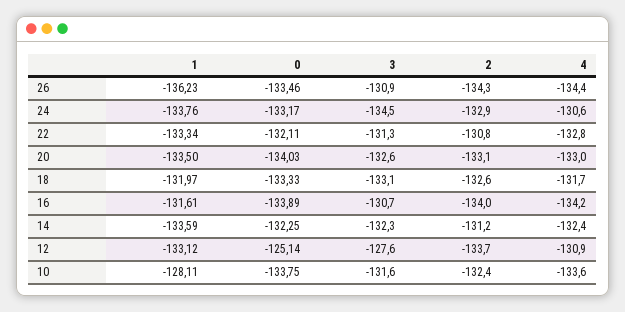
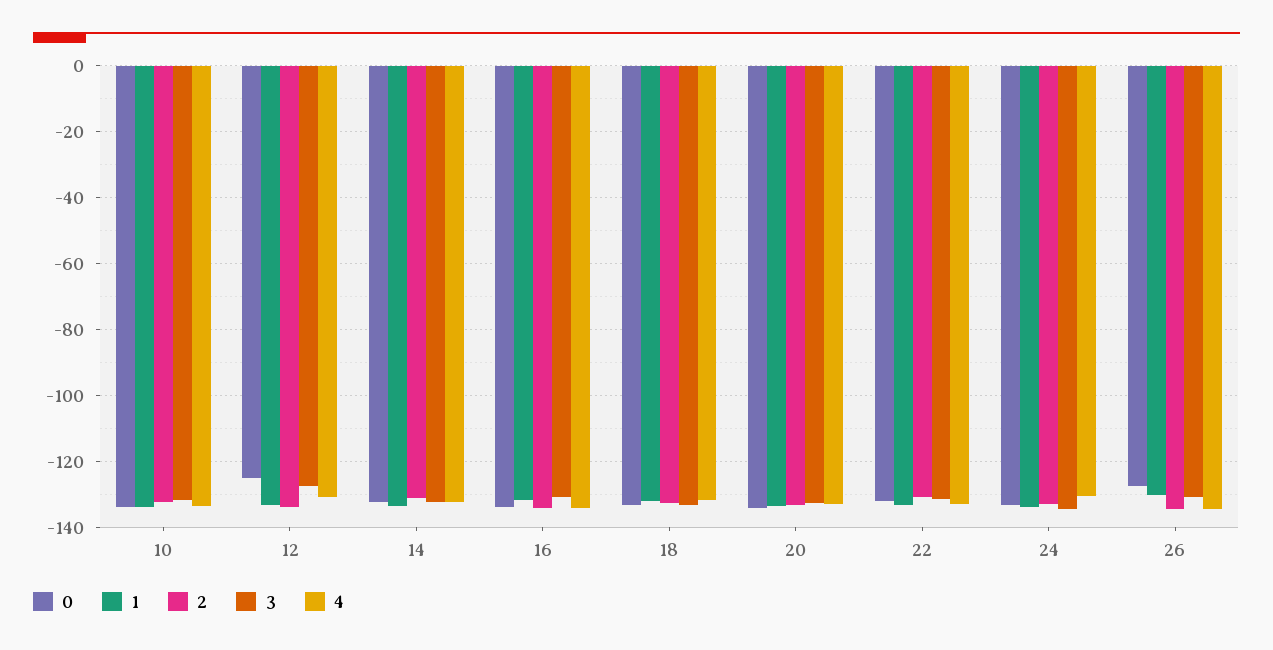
  {
    "1": {
-     "26": -136.23,
+     "26": -130,
      "24": -133.76,
      "22": -133.34,
      "20": -133.5,
      "18": -131.97,
      "16": -131.61,
      "14": -133.59,
      "12": -133.12,
-     "10": -128.11
+     "10": -134
    },
    "0": {
-     "26": -133.46,
+     "26": -128,
      "24": -133.17,
      "22": -132.11,
      "20": -134.03,
      "18": -133.33,
      "16": -133.89,
      "14": -132.25,
      "12": -125.14,
      "10": -133.75
    },
    "3": {
      "26": -130.9,
      "24": -134.5,
      "22": -131.3,
      "20": -132.6,
      "18": -133.1,
      "16": -130.7,
      "14": -132.3,
      "12": -127.6,
      "10": -131.6
    },
    "2": {
      "26": -134.3,
      "24": -132.9,
      "22": -130.8,
      "20": -133.1,
      "18": -132.6,
      "16": -134,
      "14": -131.2,
      "12": -133.7,
      "10": -132.4
    },
    "4": {
      "26": -134.4,
      "24": -130.6,
      "22": -132.8,
      "20": -133,
      "18": -131.7,
      "16": -134.2,
      "14": -132.4,
      "12": -130.9,
      "10": -133.6
    }
  }

